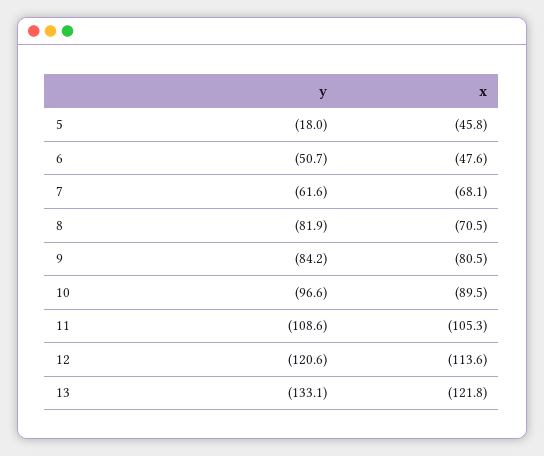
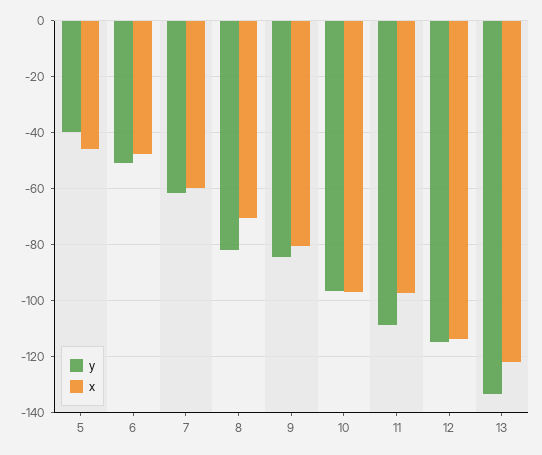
  {
    "y": {
-     "5": -18,
+     "5": -40,
      "6": -50.7,
      "7": -61.6,
      "8": -81.9,
      "9": -84.2,
      "10": -96.6,
      "11": -108.6,
-     "12": -120.6,
+     "12": -115,
      "13": -133.1
    },
    "x": {
      "5": -45.8,
      "6": -47.6,
-     "7": -68.1,
+     "7": -60,
      "8": -70.5,
      "9": -80.5,
-     "10": -89.5,
+     "10": -97.5,
-     "11": -105.3,
+     "11": -97.5,
      "12": -113.6,
      "13": -121.8
    }
  }

